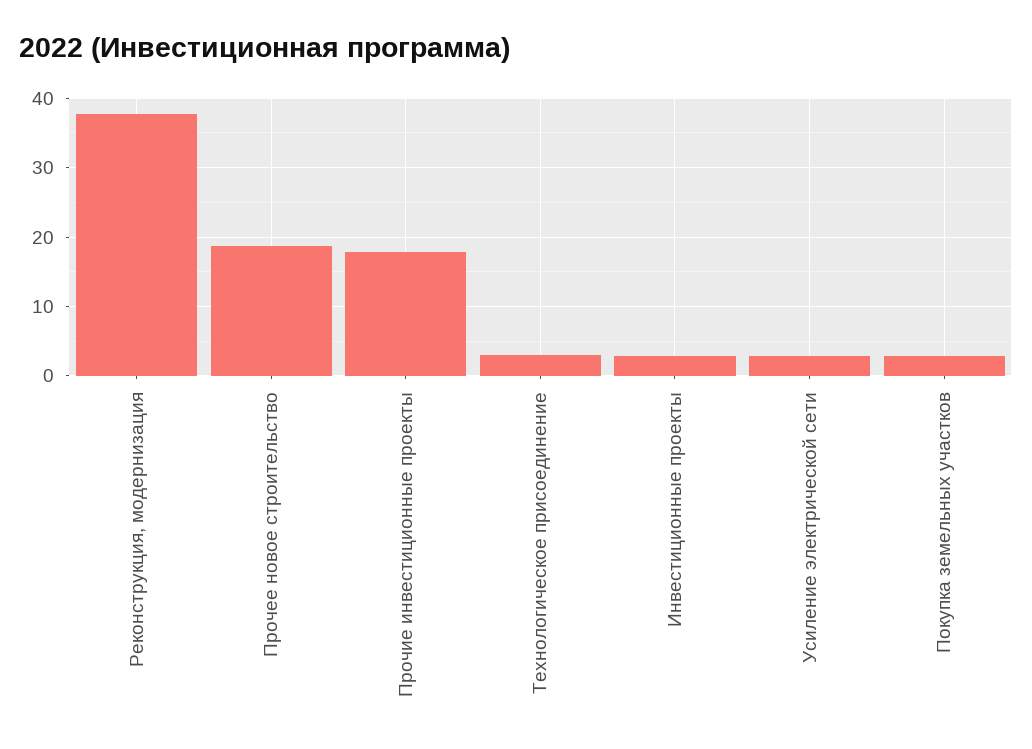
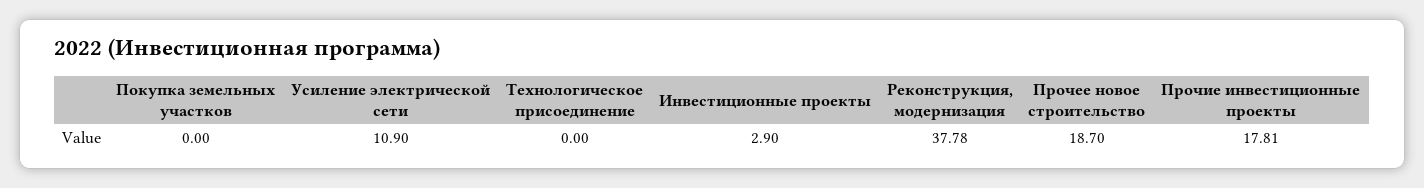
  {
    "Реконструкция, модернизация": 37.78,
    "Прочее новое строительство": 18.7,
    "Прочие инвестиционные проекты": 17.81,
-   "Технологическое присоединение": 3,
+   "Технологическое присоединение": 0,
    "Инвестиционные проекты": 2.9,
-   "Усиление электрической сети": 3,
+   "Усиление электрической сети": 10.9,
-   "Покупка земельных участков": 3
+   "Покупка земельных участков": 0
  }

